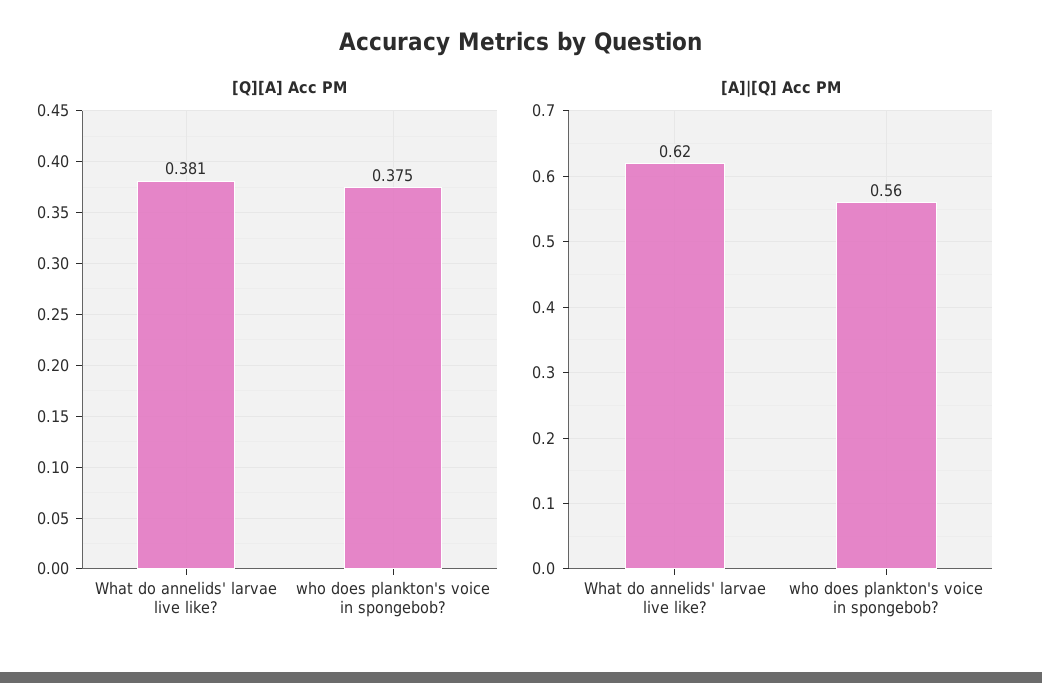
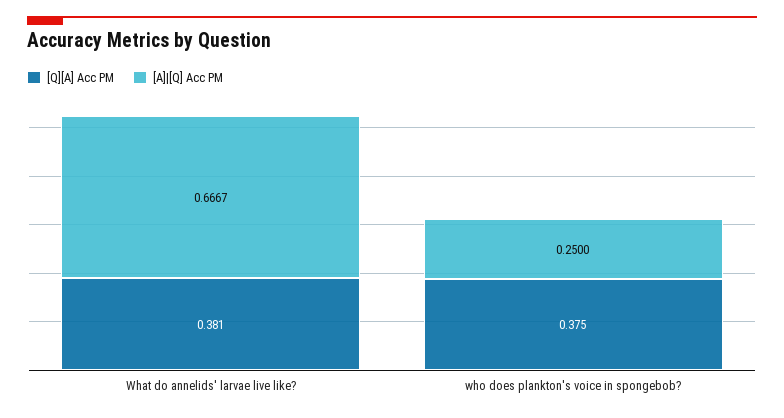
  {
    "[Q][A] Acc PM": {
      "What do annelids' larvae live like?": 0.381,
      "who does plankton's voice in spongebob?": 0.375
    },
    "[A]|[Q] Acc PM": {
-     "What do annelids' larvae live like?": 0.62,
+     "What do annelids' larvae live like?": 0.6667,
-     "who does plankton's voice in spongebob?": 0.56
+     "who does plankton's voice in spongebob?": 0.25
    }
  }

